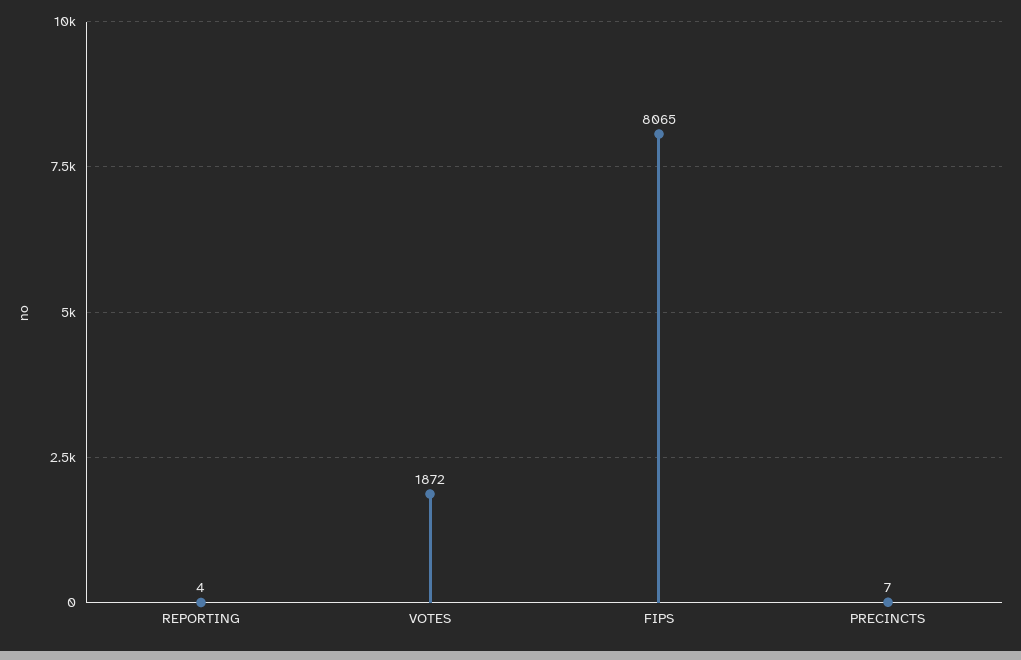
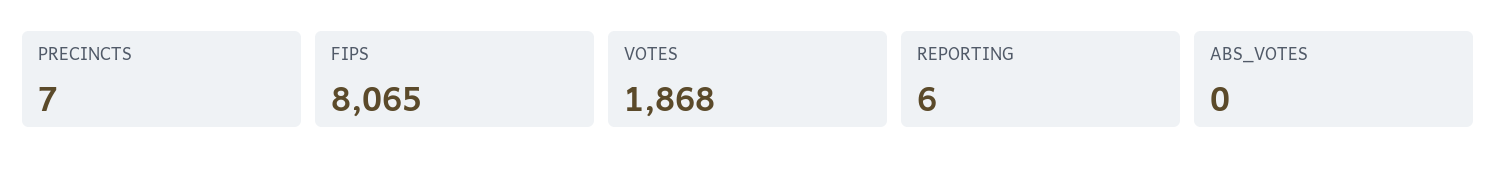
  {
-   "REPORTING": 4,
+   "REPORTING": 6,
-   "VOTES": 1872,
+   "VOTES": 1868,
    "FIPS": 8065,
-   "PRECINCTS": 7
+   "PRECINCTS": 7,
+   "ABS_VOTES": 0
  }

